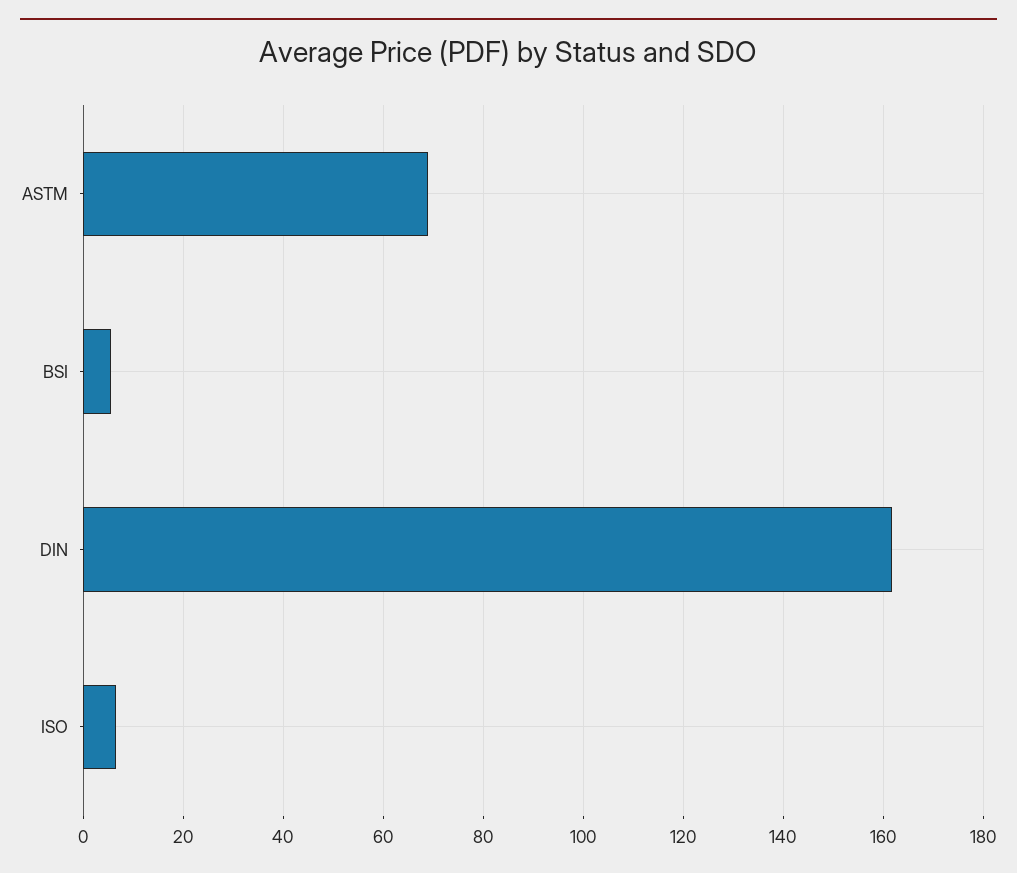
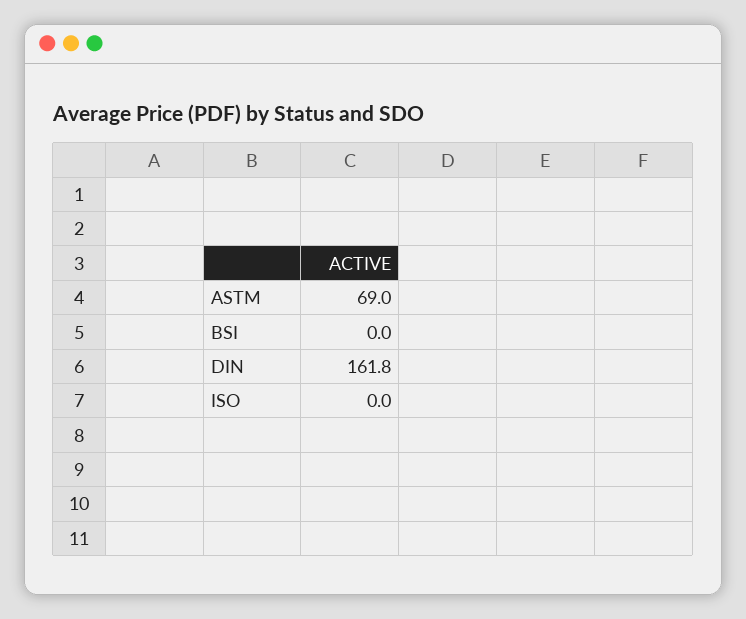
  {
    "ASTM": 69,
-   "BSI": 6,
+   "BSI": 0,
    "DIN": 161.8,
-   "ISO": 6
+   "ISO": 0
  }

